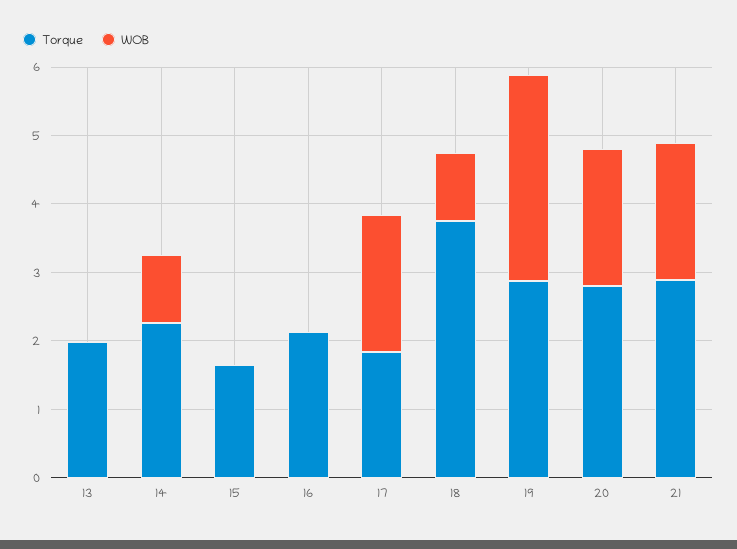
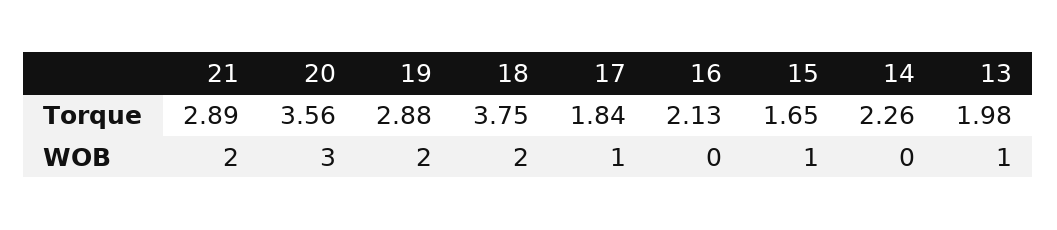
  {
    "Torque": {
      "13": 1.98,
      "14": 2.26,
      "15": 1.65,
      "16": 2.13,
      "17": 1.84,
      "18": 3.75,
      "19": 2.88,
-     "20": 2.8,
+     "20": 3.56,
      "21": 2.89
    },
    "WOB": {
-     "13": 0,
+     "13": 1,
-     "14": 1,
+     "14": 0,
-     "15": 0,
+     "15": 1,
      "16": 0,
-     "17": 2,
+     "17": 1,
-     "18": 1,
+     "18": 2,
-     "19": 3,
+     "19": 2,
-     "20": 2,
+     "20": 3,
      "21": 2
    }
  }

